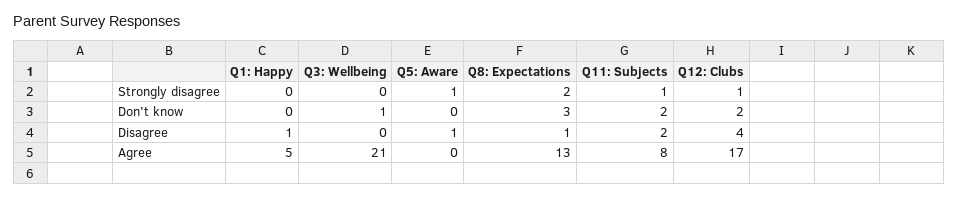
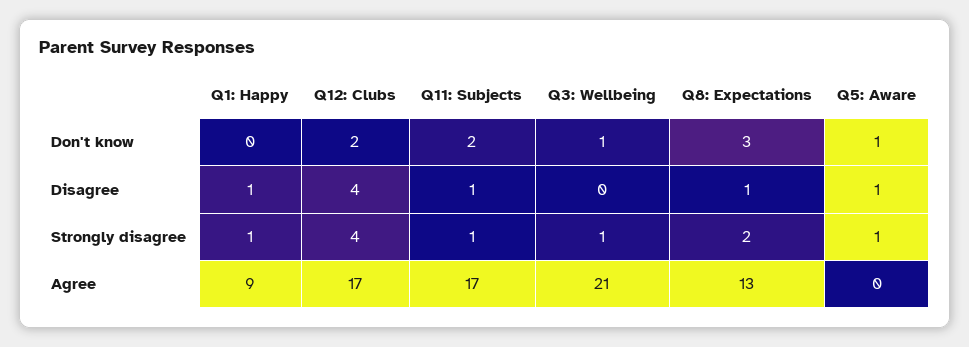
  {
    "Q1: Happy": {
-     "Strongly disagree": 0,
+     "Strongly disagree": 1,
      "Don't know": 0,
      "Disagree": 1,
-     "Agree": 5
+     "Agree": 9
    },
    "Q3: Wellbeing": {
-     "Strongly disagree": 0,
+     "Strongly disagree": 1,
      "Don't know": 1,
      "Disagree": 0,
      "Agree": 21
    },
    "Q5: Aware": {
      "Strongly disagree": 1,
-     "Don't know": 0,
+     "Don't know": 1,
      "Disagree": 1,
      "Agree": 0
    },
    "Q8: Expectations": {
      "Strongly disagree": 2,
      "Don't know": 3,
      "Disagree": 1,
      "Agree": 13
    },
    "Q11: Subjects": {
      "Strongly disagree": 1,
      "Don't know": 2,
-     "Disagree": 2,
+     "Disagree": 1,
-     "Agree": 8
+     "Agree": 17
    },
    "Q12: Clubs": {
-     "Strongly disagree": 1,
+     "Strongly disagree": 4,
      "Don't know": 2,
      "Disagree": 4,
      "Agree": 17
    }
  }

